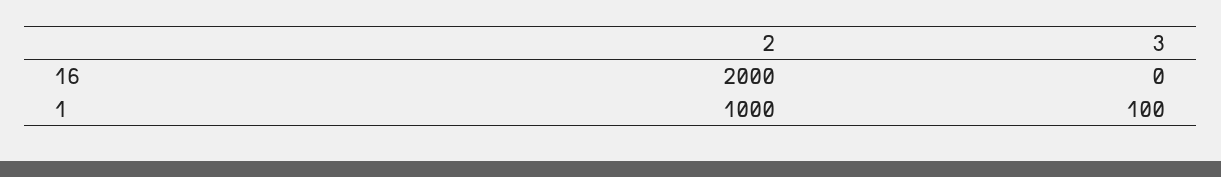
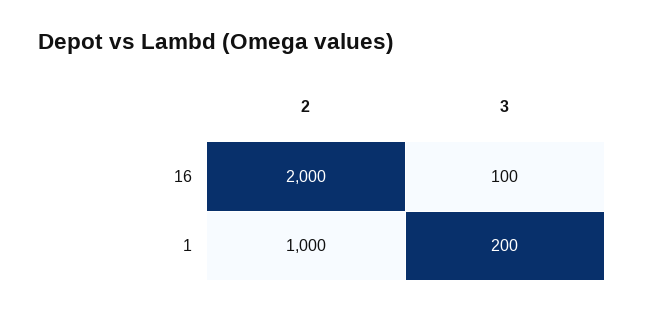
  {
    "2": {
      "16": 2000,
      "1": 1000
    },
    "3": {
-     "16": 0,
+     "16": 100,
-     "1": 100
+     "1": 200
    }
  }

